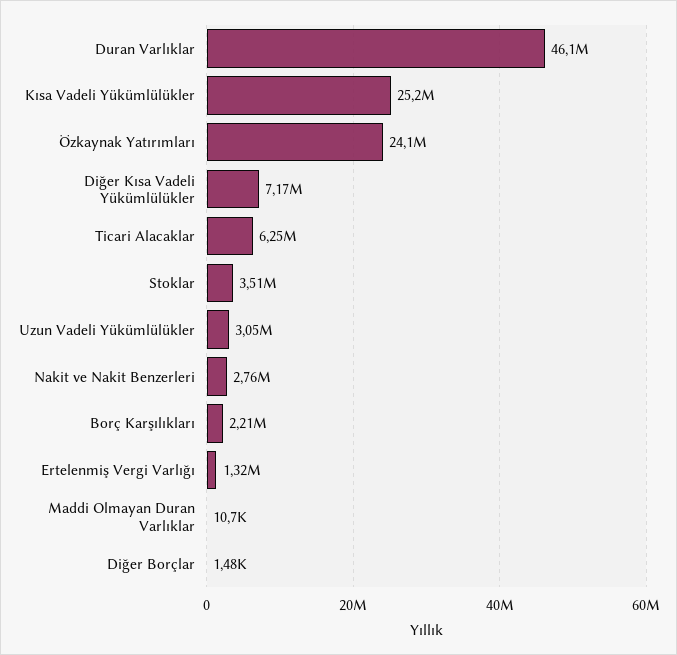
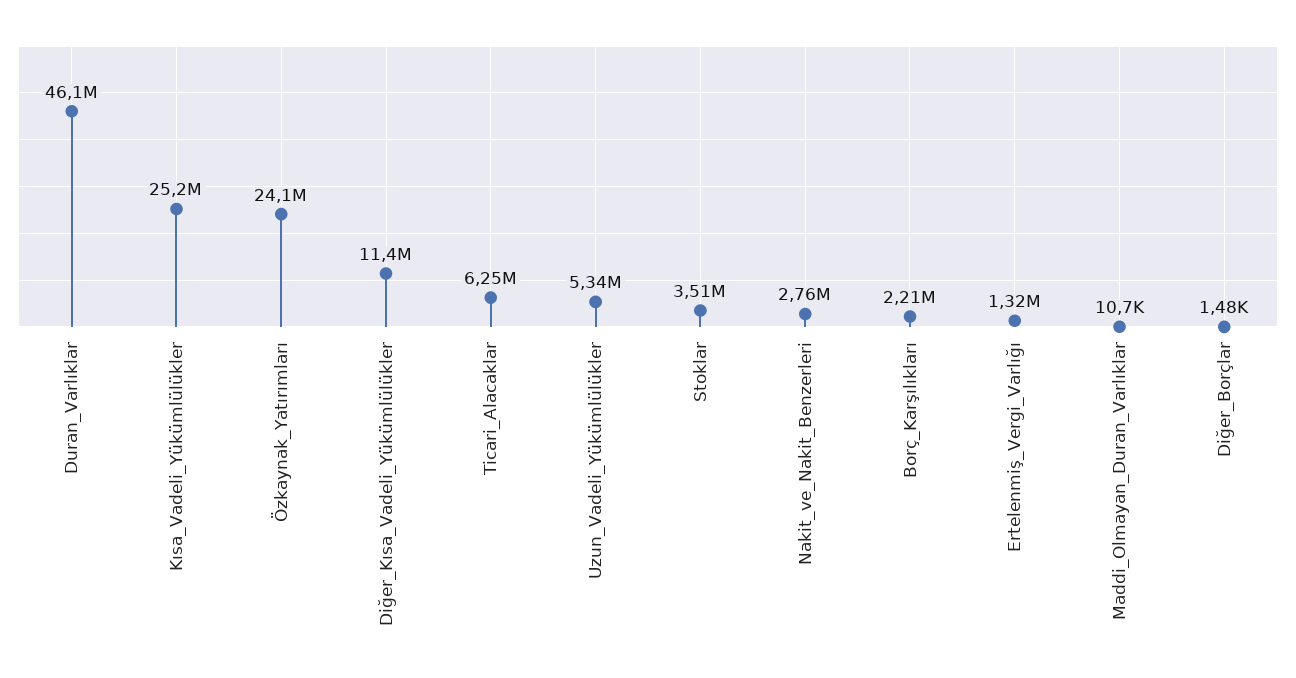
  {
    "Duran Varlıklar": 46100000,
    "Kısa Vadeli Yükümlülükler": 25200000,
    "Özkaynak Yatırımları": 24100000,
-   "Diğer Kısa Vadeli Yükümlülükler": 7170000,
+   "Diğer Kısa Vadeli Yükümlülükler": 11400000,
    "Ticari Alacaklar": 6250000,
    "Stoklar": 3510000,
-   "Uzun Vadeli Yükümlülükler": 3050000,
+   "Uzun Vadeli Yükümlülükler": 5340000,
    "Nakit ve Nakit Benzerleri": 2760000,
    "Borç Karşılıkları": 2210000,
    "Ertelenmiş Vergi Varlığı": 1320000,
    "Maddi Olmayan Duran Varlıklar": 10700,
    "Diğer Borçlar": 1480
  }

